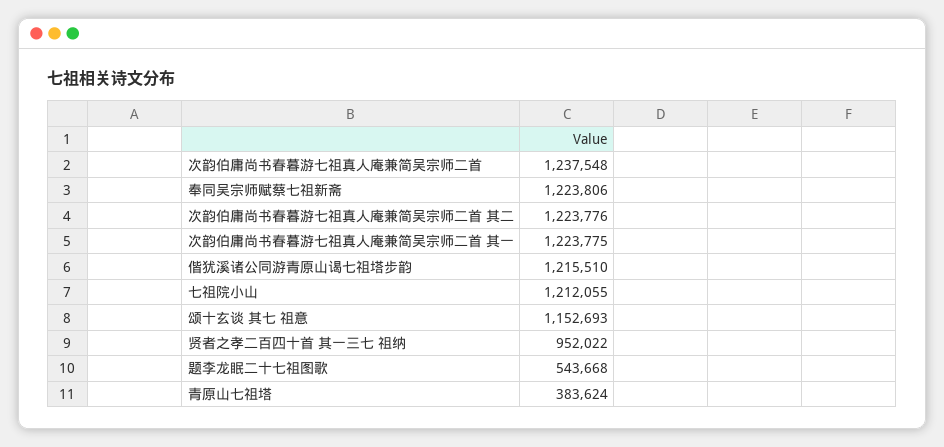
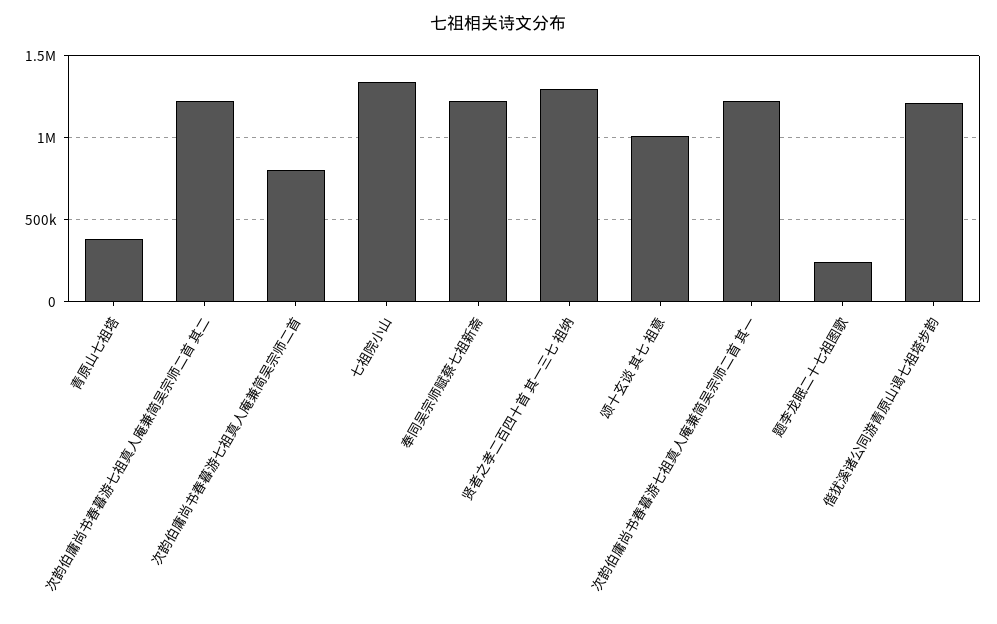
  {
-   "次韵伯庸尚书春暮游七祖真人庵兼简吴宗师二首": 1237548,
+   "次韵伯庸尚书春暮游七祖真人庵兼简吴宗师二首": 800000,
    "奉同吴宗师赋蔡七祖新斋": 1223806,
    "次韵伯庸尚书春暮游七祖真人庵兼简吴宗师二首 其二": 1223776,
    "次韵伯庸尚书春暮游七祖真人庵兼简吴宗师二首 其一": 1223775,
    "偕犹溪诸公同游青原山谒七祖塔步韵": 1215510,
-   "七祖院小山": 1212055,
+   "七祖院小山": 1350000,
-   "颂十玄谈 其七 祖意": 1152693,
+   "颂十玄谈 其七 祖意": 1000000,
-   "贤者之孝二百四十首 其一三七 祖纳": 952022,
+   "贤者之孝二百四十首 其一三七 祖纳": 1300000,
-   "题李龙眠二十七祖图歌": 543668,
+   "题李龙眠二十七祖图歌": 250000,
    "青原山七祖塔": 383624
  }

